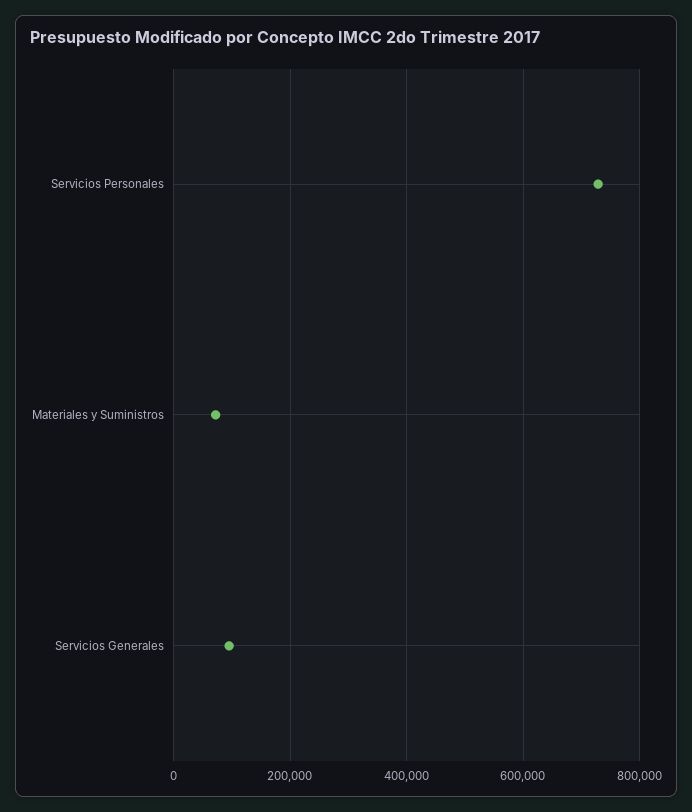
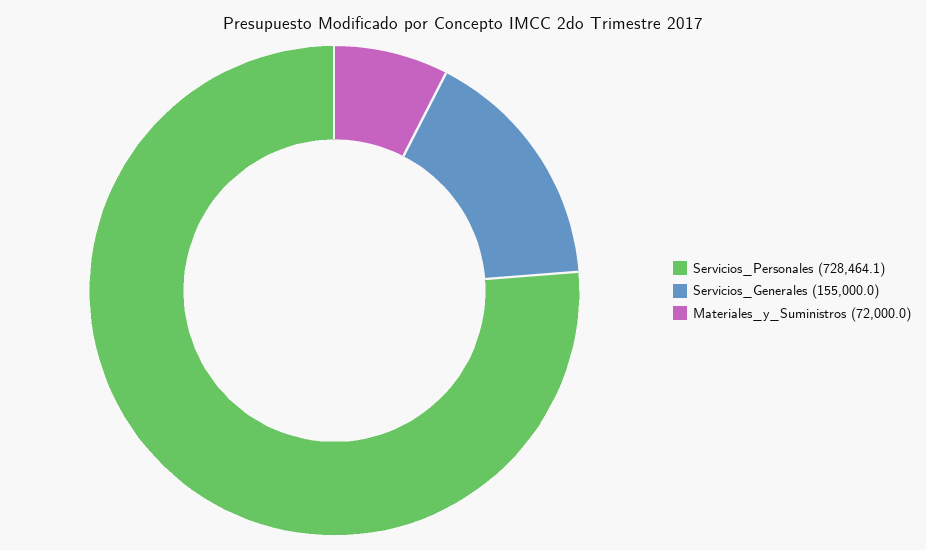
  {
    "Servicios Personales": 728464.1,
    "Materiales y Suministros": 72000,
-   "Servicios Generales": 100000
+   "Servicios Generales": 155000
  }

